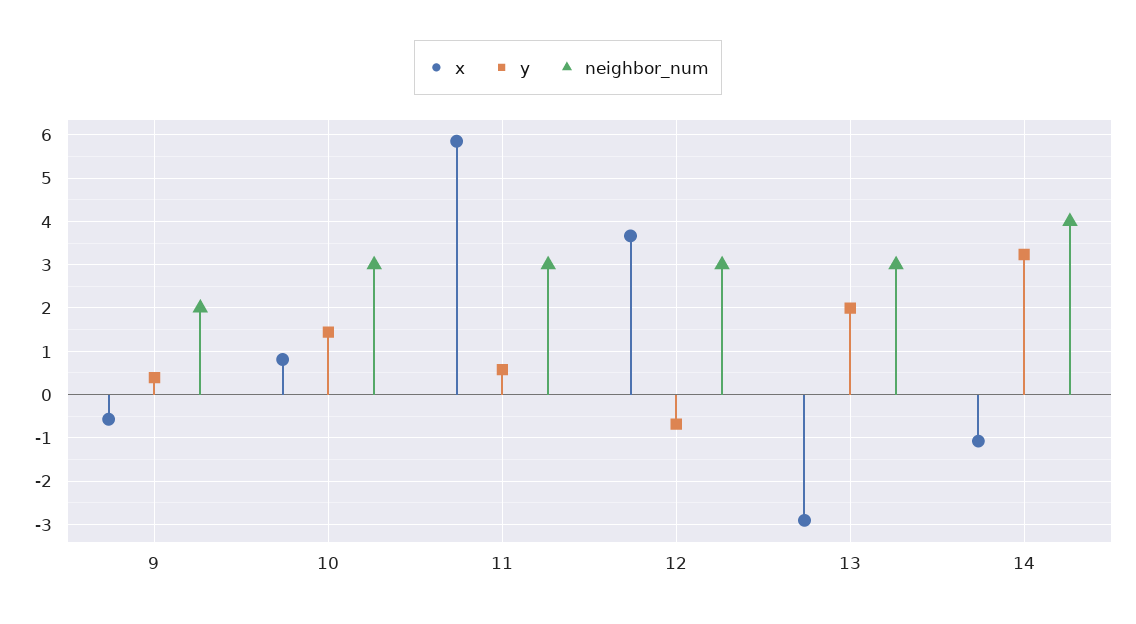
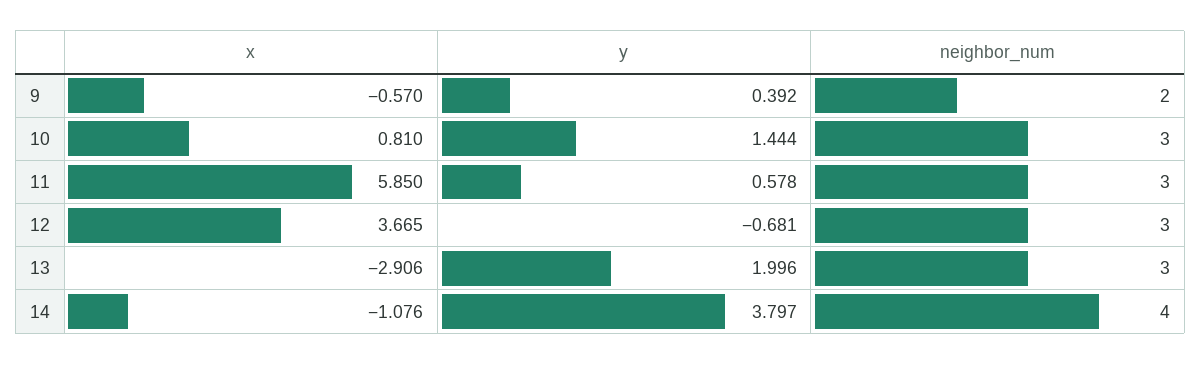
  {
    "x": {
      "9": -0.57,
      "10": 0.81,
      "11": 5.85,
      "12": 3.665,
      "13": -2.906,
      "14": -1.076
    },
    "y": {
      "9": 0.392,
      "10": 1.444,
      "11": 0.578,
      "12": -0.681,
      "13": 1.996,
-     "14": 3.2
+     "14": 3.797
    },
    "neighbor_num": {
      "9": 2,
      "10": 3,
      "11": 3,
      "12": 3,
      "13": 3,
      "14": 4
    }
  }

